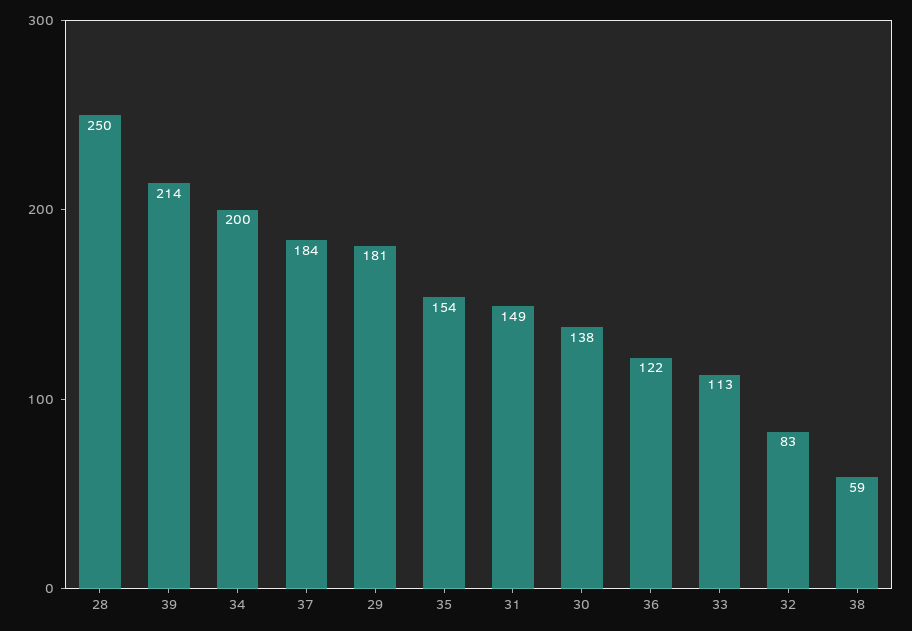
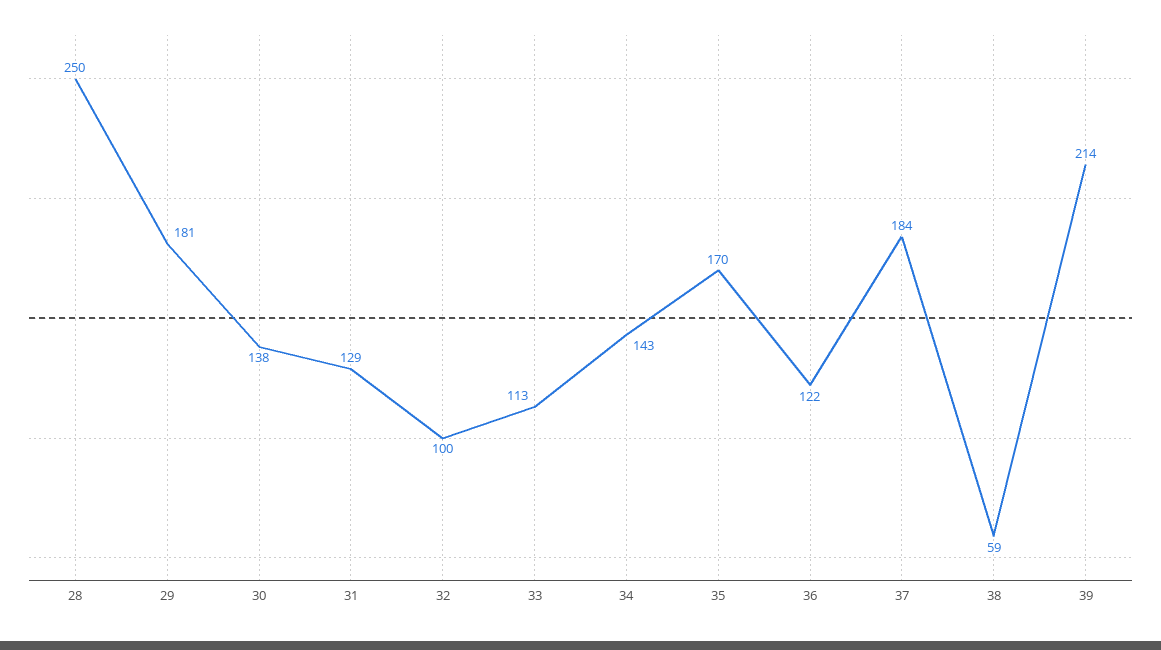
  {
    "28": 250,
    "39": 214,
-   "34": 200,
+   "34": 143,
    "37": 184,
    "29": 181,
-   "35": 154,
+   "35": 170,
-   "31": 149,
+   "31": 129,
    "30": 138,
    "36": 122,
    "33": 113,
-   "32": 83,
+   "32": 100,
    "38": 59
  }

